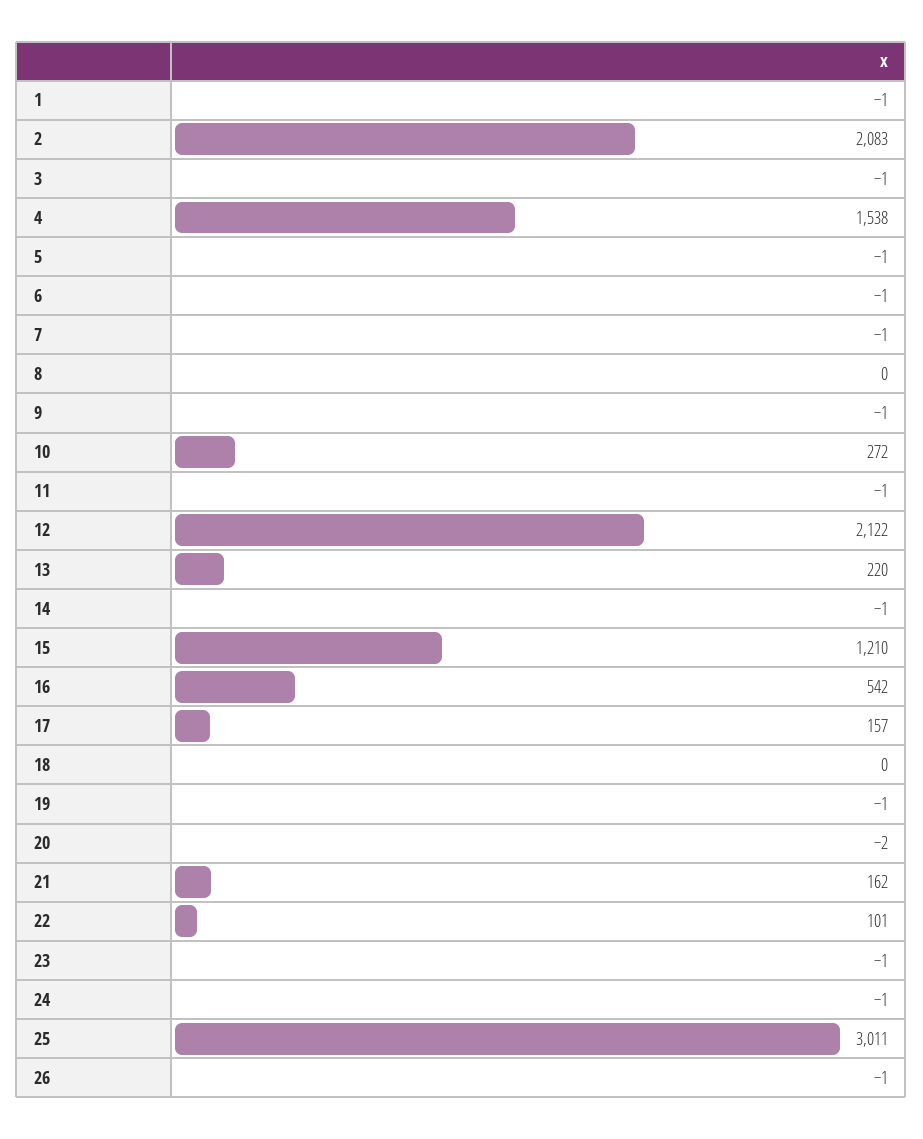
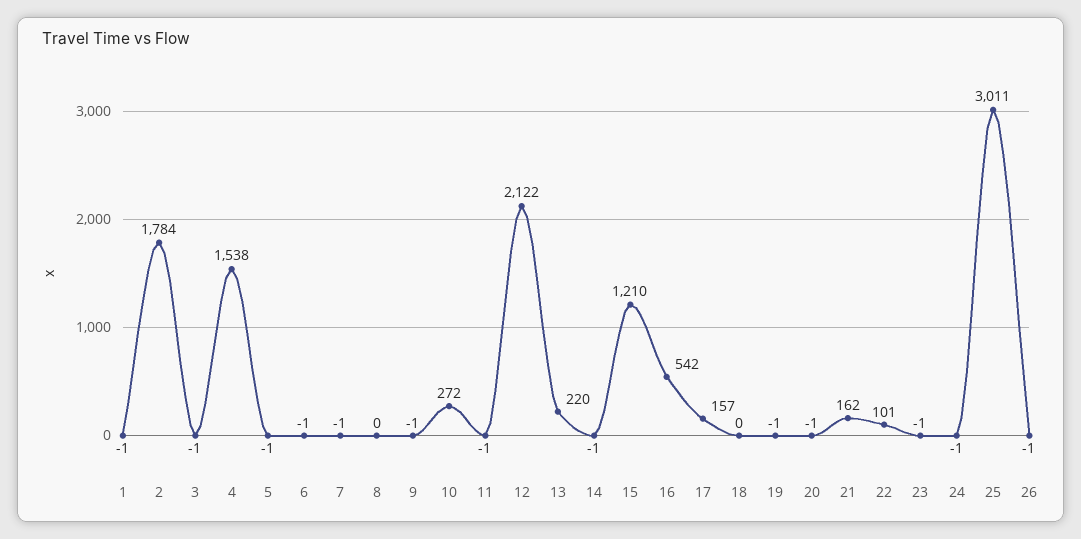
  {
    "1": -1,
-   "2": 2083,
+   "2": 1784,
    "3": -1,
    "4": 1538,
    "5": -1,
    "6": -1,
    "7": -1,
    "8": 0,
    "9": -1,
    "10": 272,
    "11": -1,
    "12": 2122,
    "13": 220,
    "14": -1,
    "15": 1210,
    "16": 542,
    "17": 157,
    "18": 0,
    "19": -1,
-   "20": -2,
+   "20": -1,
    "21": 162,
    "22": 101,
    "23": -1,
    "24": -1,
    "25": 3011,
    "26": -1
  }

